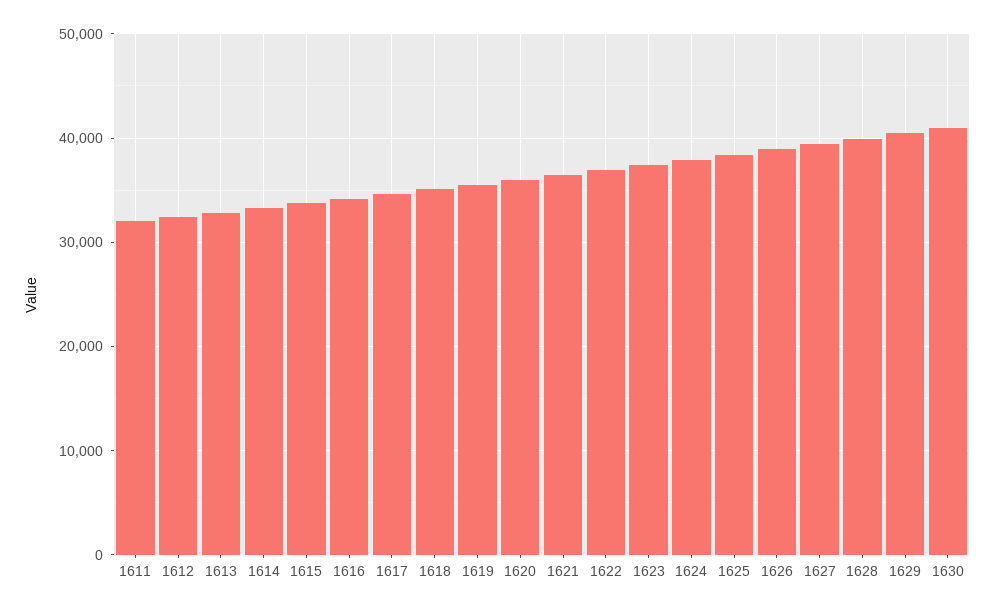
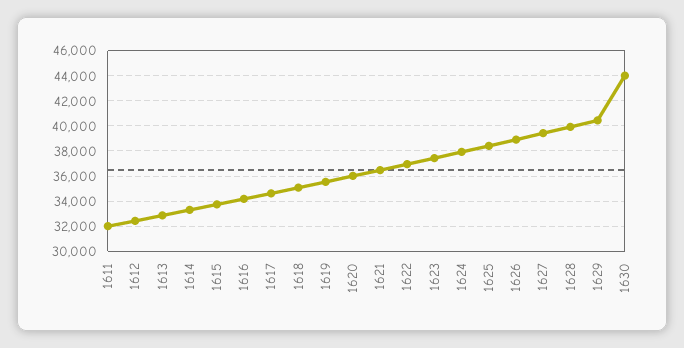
  {
    "1611": 32000,
    "1612": 32500,
    "1613": 33000,
    "1614": 33500,
    "1615": 33500,
    "1616": 34000,
    "1617": 34500,
    "1618": 35000,
    "1619": 35500,
    "1620": 36000,
    "1621": 36500,
    "1622": 37000,
    "1623": 37500,
    "1624": 38000,
    "1625": 38500,
    "1626": 39000,
    "1627": 39500,
    "1628": 40000,
    "1629": 40500,
-   "1630": 41000
+   "1630": 44000
  }

